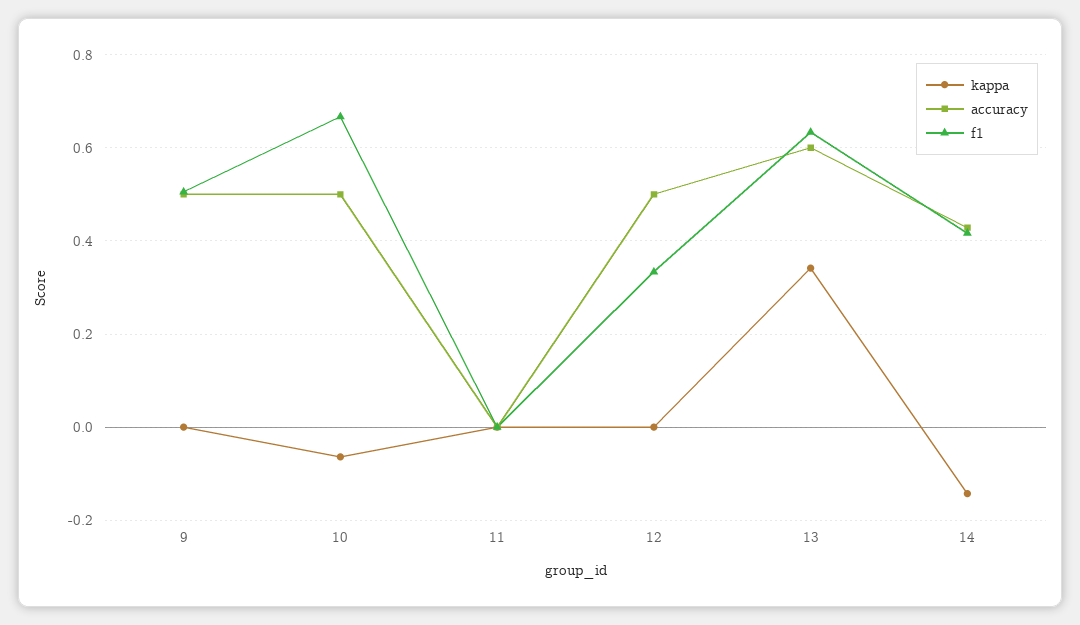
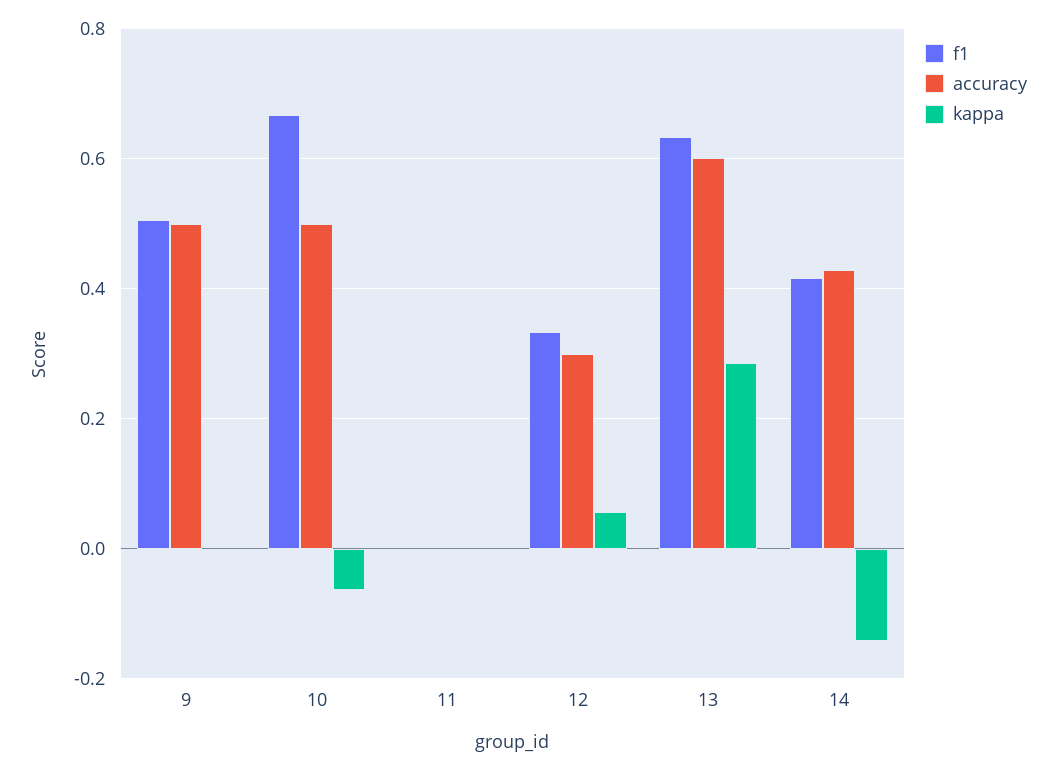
  {
    "kappa": {
      "9": 0,
      "10": -0.06,
      "11": 0,
-     "12": 0,
+     "12": 0.06,
-     "13": 0.34,
+     "13": 0.28,
      "14": -0.14
    },
    "accuracy": {
      "9": 0.5,
      "10": 0.5,
      "11": 0,
-     "12": 0.5,
+     "12": 0.3,
      "13": 0.6,
      "14": 0.42
    },
    "f1": {
      "9": 0.5,
      "10": 0.66,
      "11": 0,
      "12": 0.34,
      "13": 0.64,
      "14": 0.42
    }
  }

